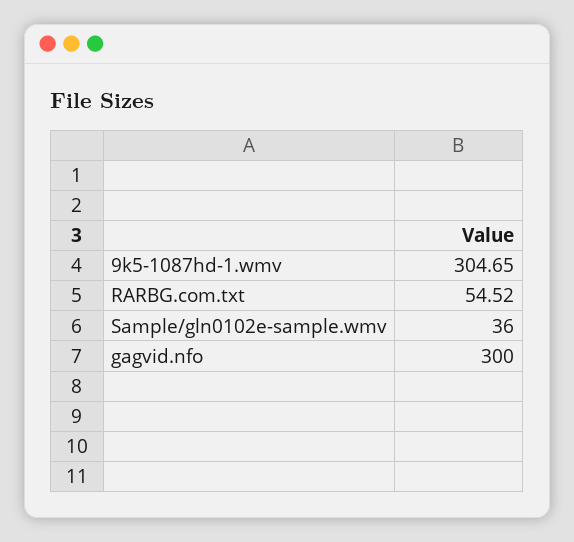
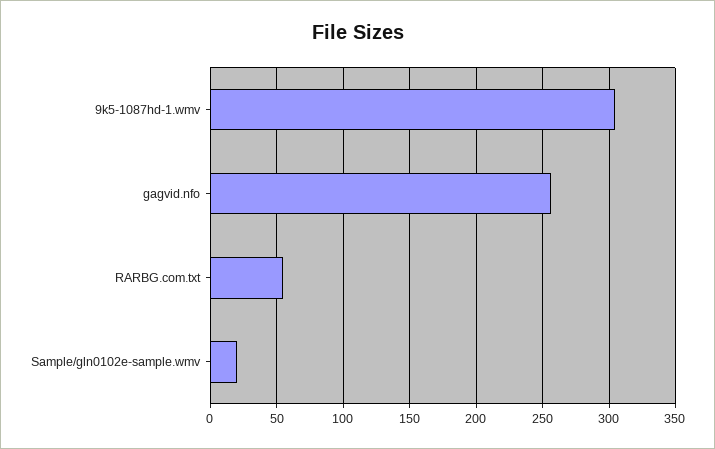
  {
    "9k5-1087hd-1.wmv": 304.65,
    "RARBG.com.txt": 54.52,
-   "Sample/gln0102e-sample.wmv": 36,
+   "Sample/gln0102e-sample.wmv": 20,
-   "gagvid.nfo": 300
+   "gagvid.nfo": 255
  }

